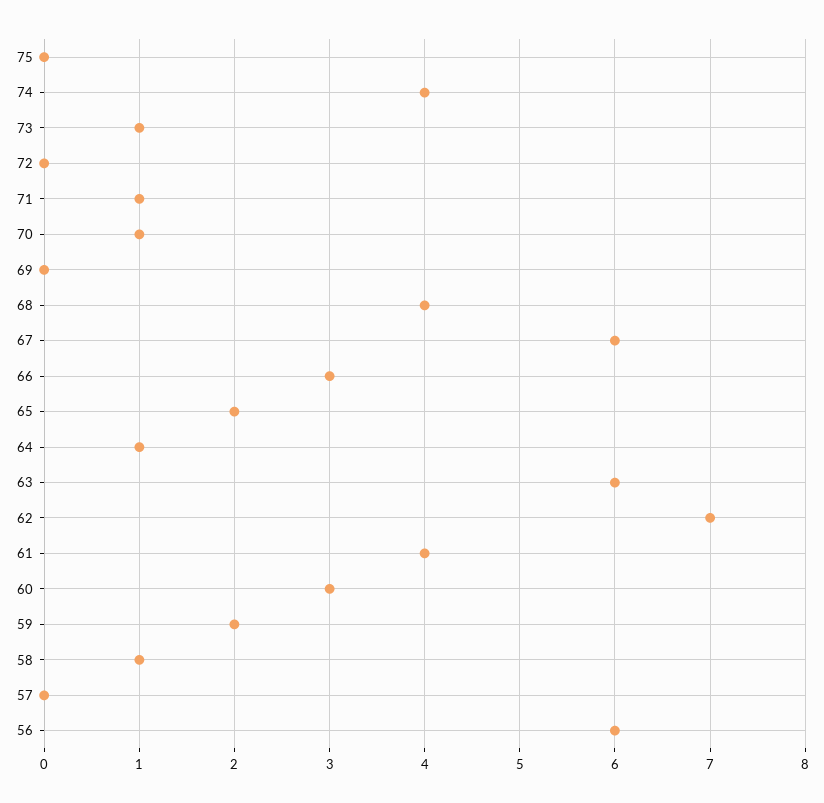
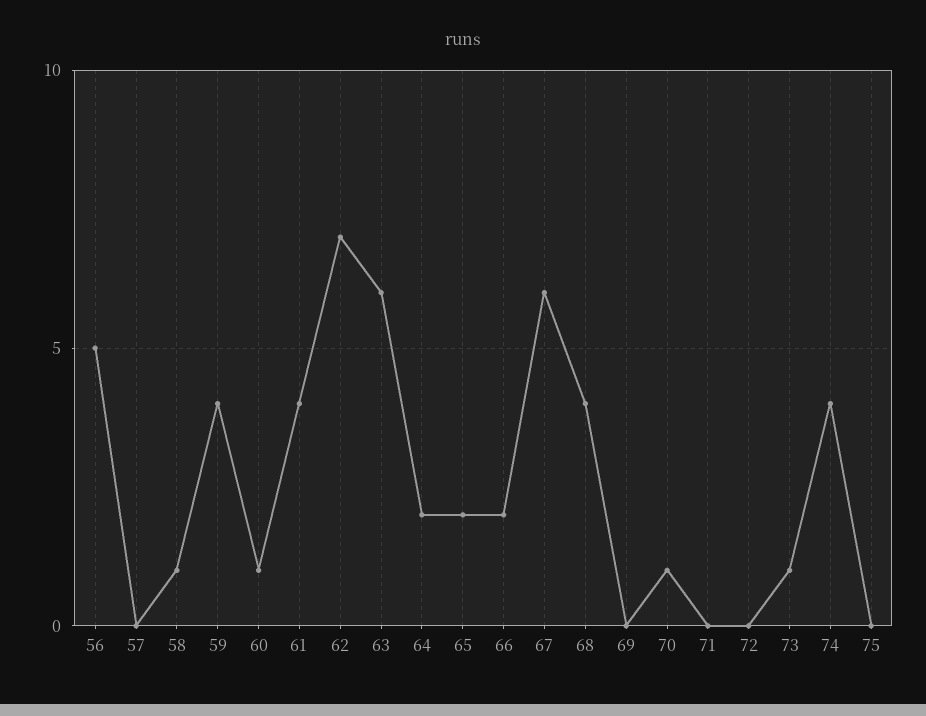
  {
    "75": 0,
    "74": 4,
    "73": 1,
    "72": 0,
-   "71": 1,
+   "71": 0,
    "70": 1,
    "69": 0,
    "68": 4,
    "67": 6,
-   "66": 3,
+   "66": 2,
    "65": 2,
-   "64": 1,
+   "64": 2,
    "63": 6,
    "62": 7,
    "61": 4,
-   "60": 3,
+   "60": 1,
-   "59": 2,
+   "59": 4,
    "58": 1,
    "57": 0,
-   "56": 6
+   "56": 5
  }

